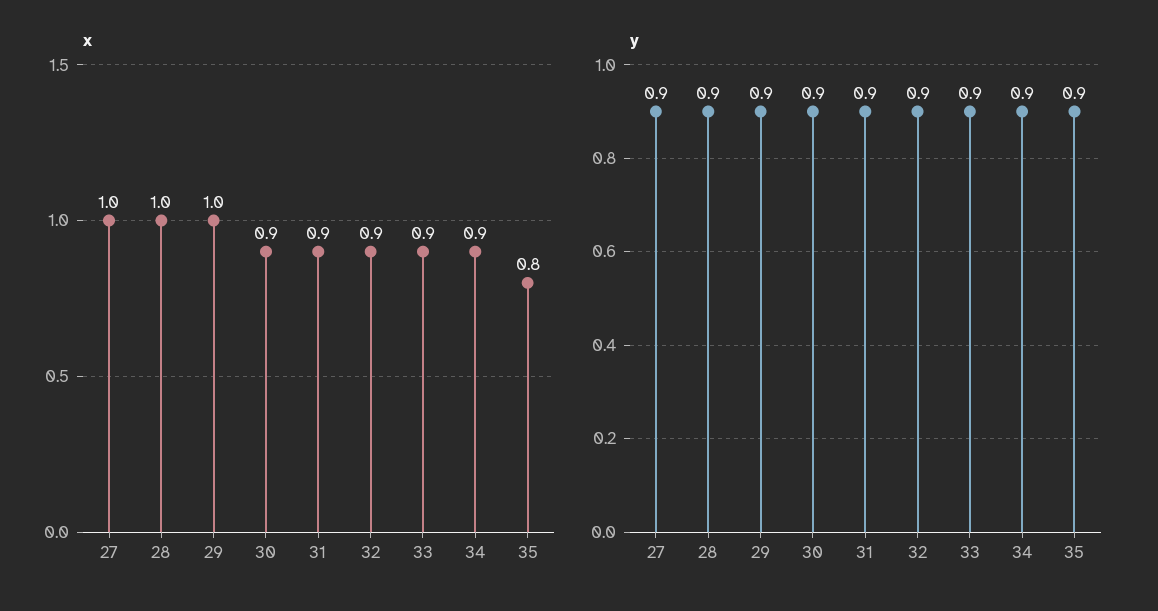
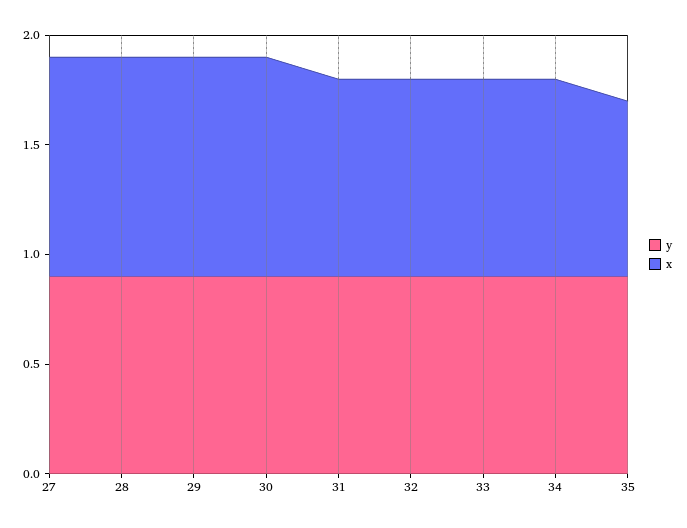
  {
    "x": {
      "27": 1,
      "28": 1,
      "29": 1,
-     "30": 0.9,
+     "30": 1,
      "31": 0.9,
      "32": 0.9,
      "33": 0.9,
      "34": 0.9,
      "35": 0.8
    },
    "y": {
      "27": 0.9,
      "28": 0.9,
      "29": 0.9,
      "30": 0.9,
      "31": 0.9,
      "32": 0.9,
      "33": 0.9,
      "34": 0.9,
      "35": 0.9
    }
  }

